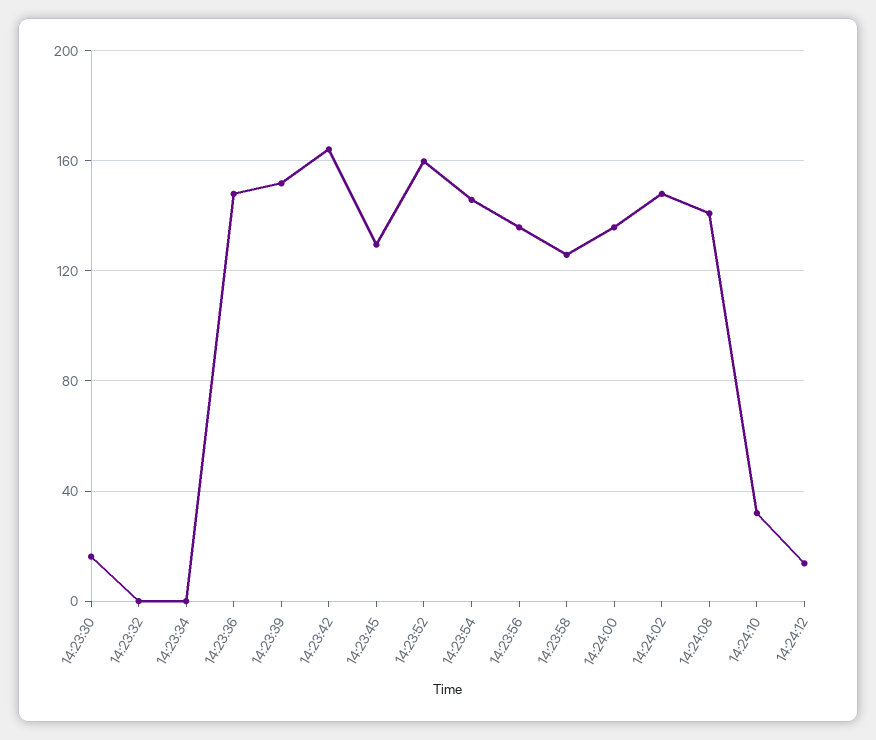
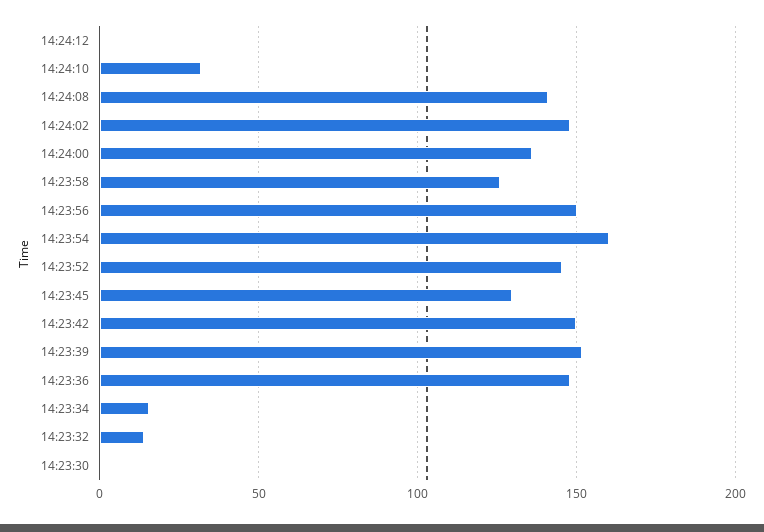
  {
-   "14:23:30": 15,
+   "14:23:30": 0,
-   "14:23:32": 0,
+   "14:23:32": 15,
-   "14:23:34": 0,
+   "14:23:34": 15,
    "14:23:36": 150,
    "14:23:39": 150,
-   "14:23:42": 165,
+   "14:23:42": 150,
    "14:23:45": 130,
-   "14:23:52": 160,
+   "14:23:52": 145,
-   "14:23:54": 145,
+   "14:23:54": 160,
-   "14:23:56": 135,
+   "14:23:56": 150,
    "14:23:58": 125,
    "14:24:00": 135,
    "14:24:02": 150,
    "14:24:08": 140,
    "14:24:10": 30,
-   "14:24:12": 15
+   "14:24:12": 0
  }

